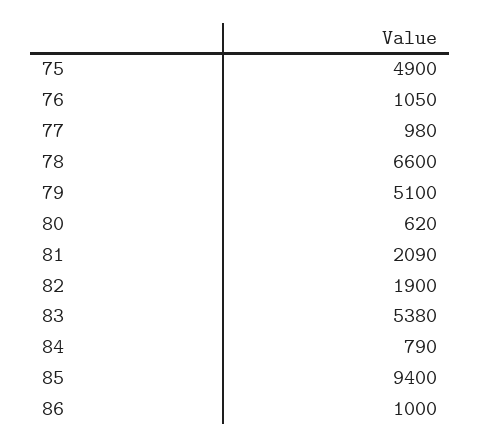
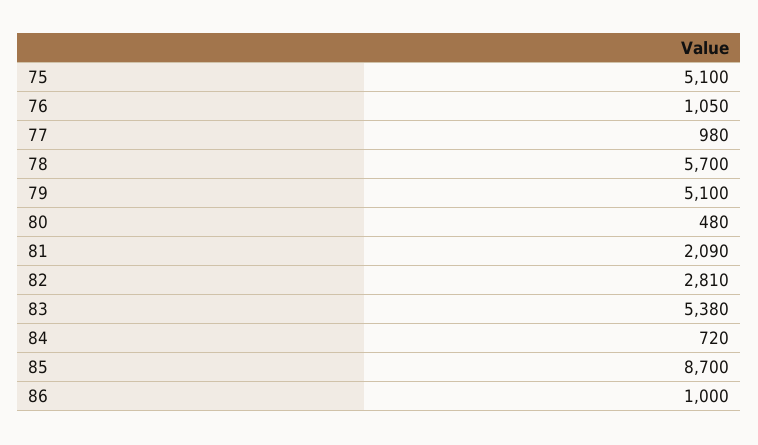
  {
-   "75": 4900,
+   "75": 5100,
    "76": 1050,
    "77": 980,
-   "78": 6600,
+   "78": 5700,
    "79": 5100,
-   "80": 620,
+   "80": 480,
    "81": 2090,
-   "82": 1900,
+   "82": 2810,
    "83": 5380,
-   "84": 790,
+   "84": 720,
-   "85": 9400,
+   "85": 8700,
    "86": 1000
  }

